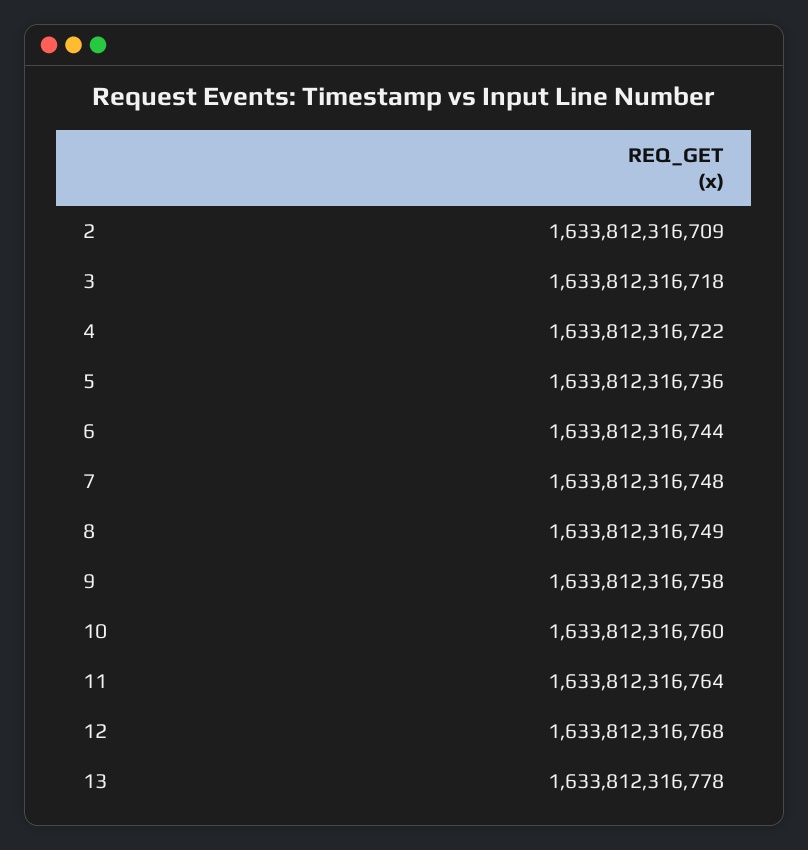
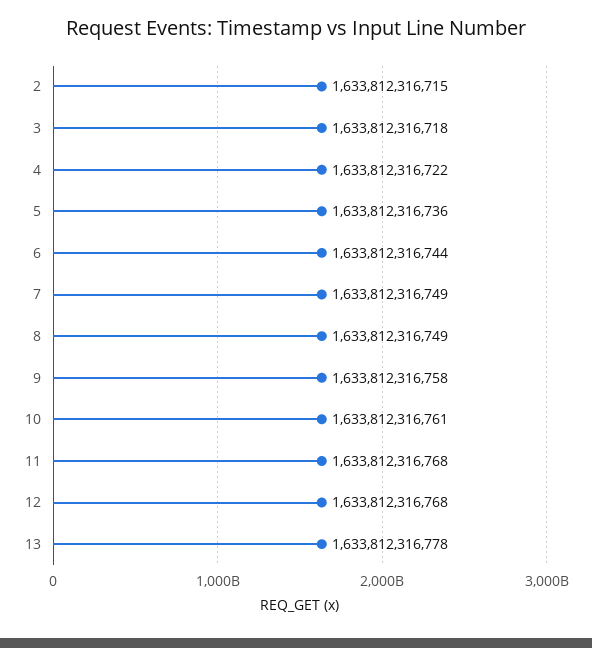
  {
-   "2": 1633812316709,
+   "2": 1633812316715,
    "3": 1633812316718,
    "4": 1633812316722,
    "5": 1633812316736,
    "6": 1633812316744,
-   "7": 1633812316748,
+   "7": 1633812316749,
    "8": 1633812316749,
    "9": 1633812316758,
-   "10": 1633812316760,
+   "10": 1633812316761,
-   "11": 1633812316764,
+   "11": 1633812316768,
    "12": 1633812316768,
    "13": 1633812316778
  }

